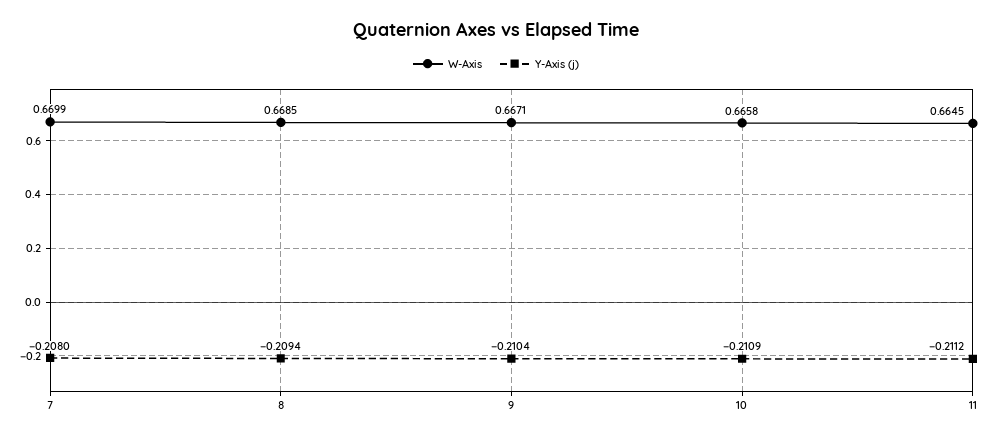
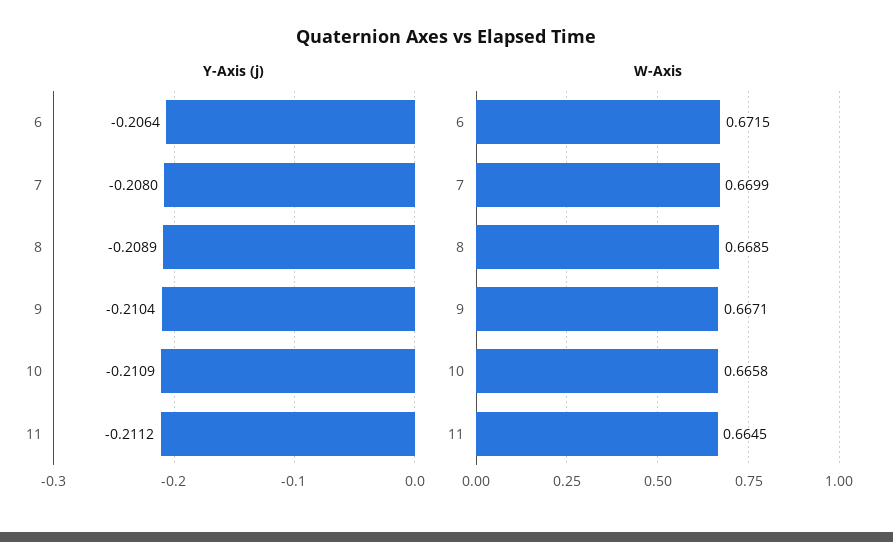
  {
    "W-Axis": {
      "7": 0.6699,
      "8": 0.6685,
      "9": 0.6671,
      "10": 0.6658,
-     "11": 0.6645
+     "11": 0.6645,
+     "6": 0.6715
    },
    "Y-Axis (j)": {
      "7": -0.208,
-     "8": -0.2094,
+     "8": -0.2089,
      "9": -0.2104,
      "10": -0.2109,
-     "11": -0.2112
+     "11": -0.2112,
+     "6": -0.2064
    }
  }

